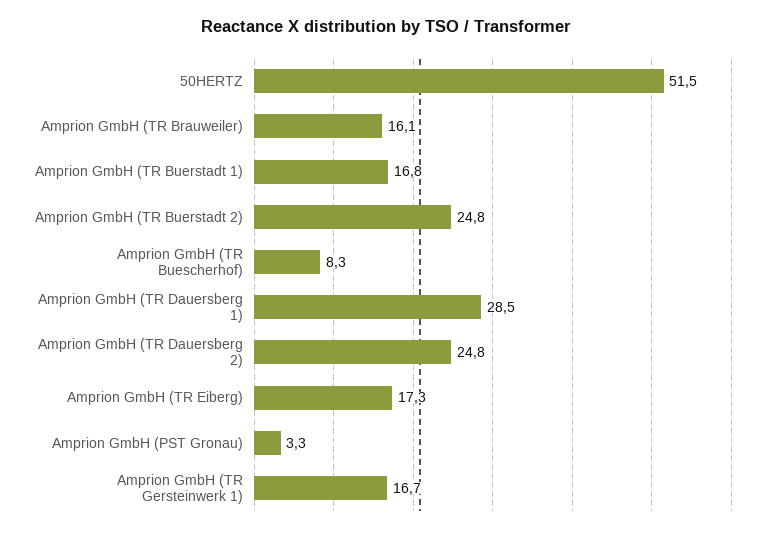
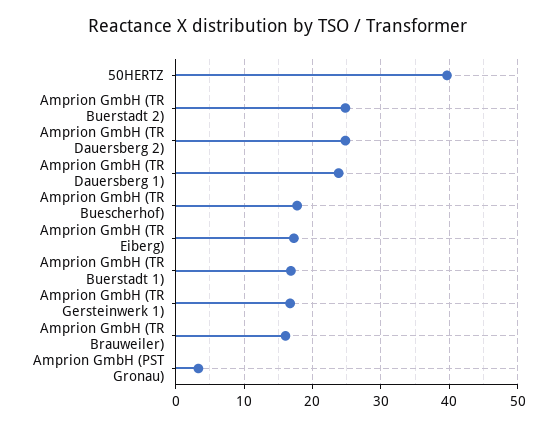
  {
-   "50HERTZ": 51.5,
+   "50HERTZ": 40,
    "Amprion GmbH (TR Brauweiler)": 16.1,
    "Amprion GmbH (TR Buerstadt 1)": 16.8,
    "Amprion GmbH (TR Buerstadt 2)": 24.8,
-   "Amprion GmbH (TR Buescherhof)": 8.3,
+   "Amprion GmbH (TR Buescherhof)": 18,
-   "Amprion GmbH (TR Dauersberg 1)": 28.5,
+   "Amprion GmbH (TR Dauersberg 1)": 24,
    "Amprion GmbH (TR Dauersberg 2)": 24.8,
    "Amprion GmbH (TR Eiberg)": 17.3,
    "Amprion GmbH (PST Gronau)": 3.3,
    "Amprion GmbH (TR Gersteinwerk 1)": 16.7
  }

